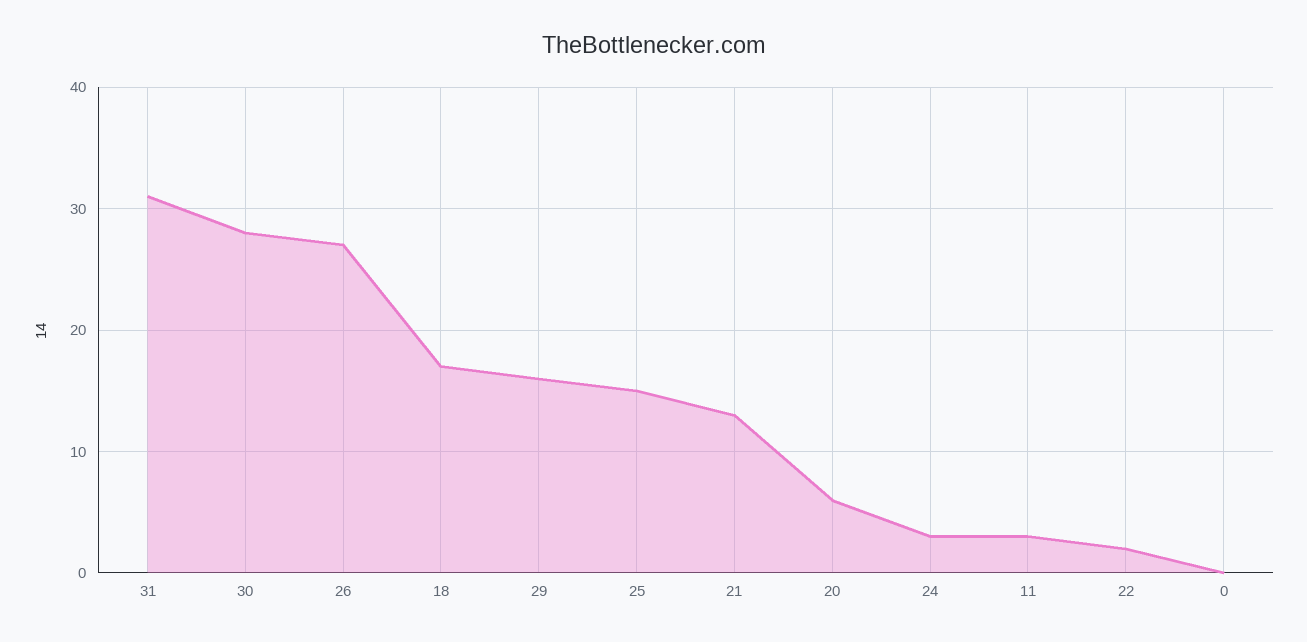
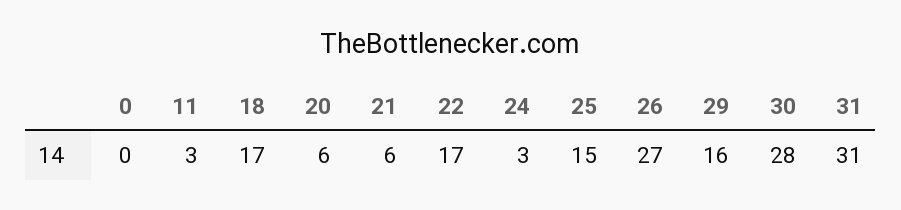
  {
    "31": 31,
    "30": 28,
    "26": 27,
    "18": 17,
    "29": 16,
    "25": 15,
-   "21": 13,
+   "21": 6,
    "20": 6,
    "24": 3,
    "11": 3,
-   "22": 2,
+   "22": 17,
    "0": 0
  }

